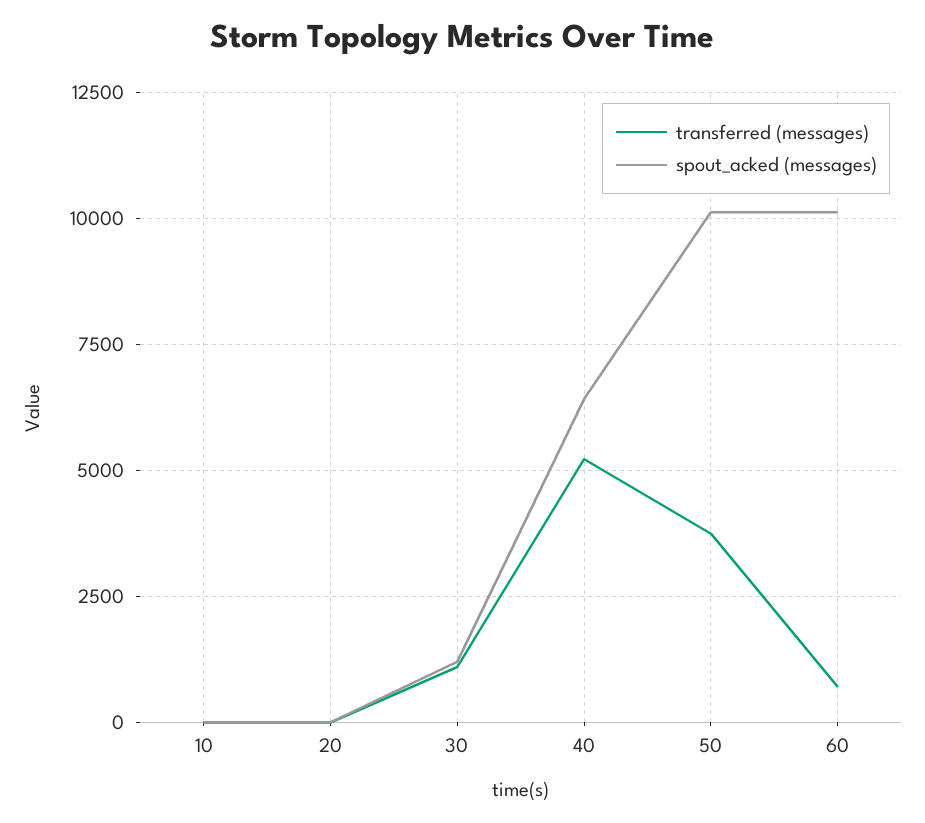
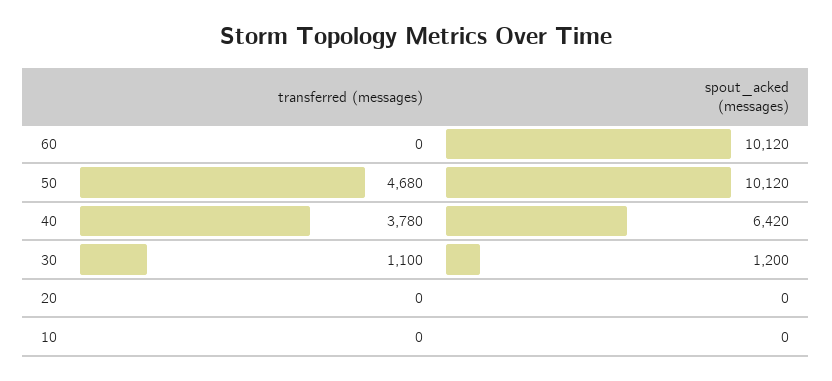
  {
    "transferred (messages)": {
      "10": 0,
      "20": 0,
      "30": 1100,
-     "40": 5250,
+     "40": 3780,
-     "50": 3750,
+     "50": 4680,
-     "60": 750
+     "60": 0
    },
    "spout_acked (messages)": {
      "10": 0,
      "20": 0,
      "30": 1200,
      "40": 6420,
      "50": 10120,
      "60": 10120
    }
  }

